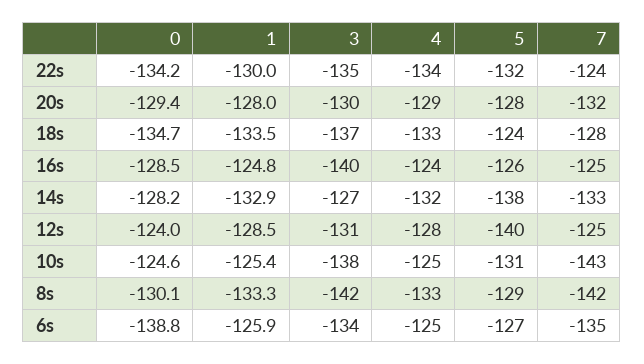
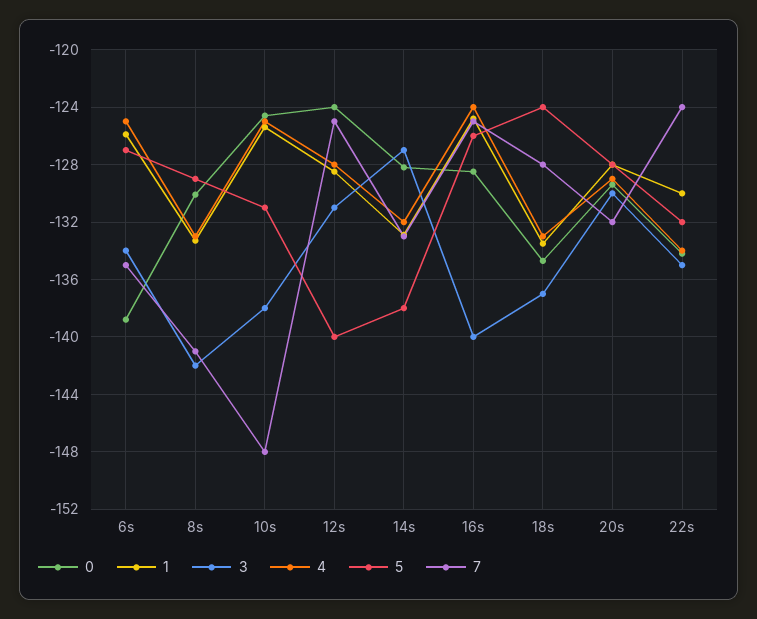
  {
    "0": {
      "22s": -134.2,
      "20s": -129.4,
      "18s": -134.7,
      "16s": -128.5,
      "14s": -128.2,
      "12s": -124,
      "10s": -124.6,
      "8s": -130.1,
      "6s": -138.8
    },
    "1": {
      "22s": -130,
      "20s": -128,
      "18s": -133.5,
      "16s": -124.8,
      "14s": -132.9,
      "12s": -128.5,
      "10s": -125.4,
      "8s": -133.3,
      "6s": -125.9
    },
    "3": {
      "22s": -135,
      "20s": -130,
      "18s": -137,
      "16s": -140,
      "14s": -127,
      "12s": -131,
      "10s": -138,
      "8s": -142,
      "6s": -134
    },
    "4": {
      "22s": -134,
      "20s": -129,
      "18s": -133,
      "16s": -124,
      "14s": -132,
      "12s": -128,
      "10s": -125,
      "8s": -133,
      "6s": -125
    },
    "5": {
      "22s": -132,
      "20s": -128,
      "18s": -124,
      "16s": -126,
      "14s": -138,
      "12s": -140,
      "10s": -131,
      "8s": -129,
      "6s": -127
    },
    "7": {
      "22s": -124,
      "20s": -132,
      "18s": -128,
      "16s": -125,
      "14s": -133,
      "12s": -125,
-     "10s": -143,
+     "10s": -148,
-     "8s": -142,
+     "8s": -141,
      "6s": -135
    }
  }

